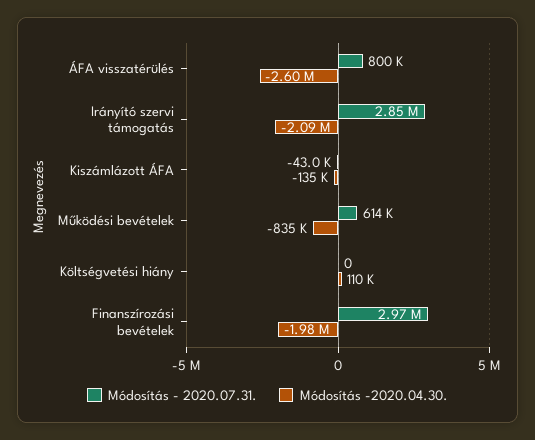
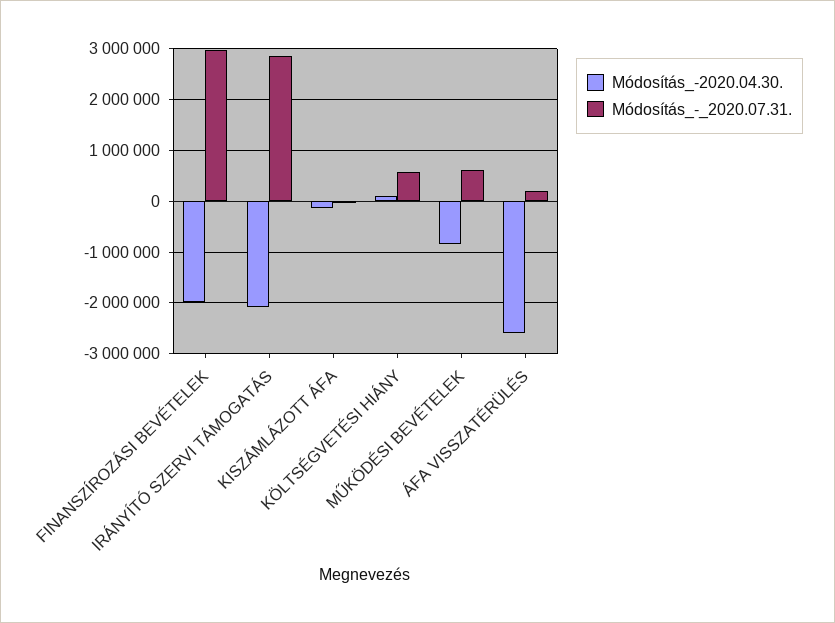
  {
    "Módosítás - 2020.07.31.": {
-     "ÁFA visszatérülés": 800000,
+     "ÁFA visszatérülés": 200000,
      "Irányító szervi támogatás": 2850000,
      "Kiszámlázott ÁFA": -43000,
      "Működési bevételek": 614000,
-     "Költségvetési hiány": 0,
+     "Költségvetési hiány": 600000,
      "Finanszírozási bevételek": 2970000
    },
    "Módosítás -2020.04.30.": {
      "ÁFA visszatérülés": -2600000,
      "Irányító szervi támogatás": -2090000,
      "Kiszámlázott ÁFA": -135000,
      "Működési bevételek": -835000,
      "Költségvetési hiány": 110000,
      "Finanszírozási bevételek": -1980000
    }
  }

